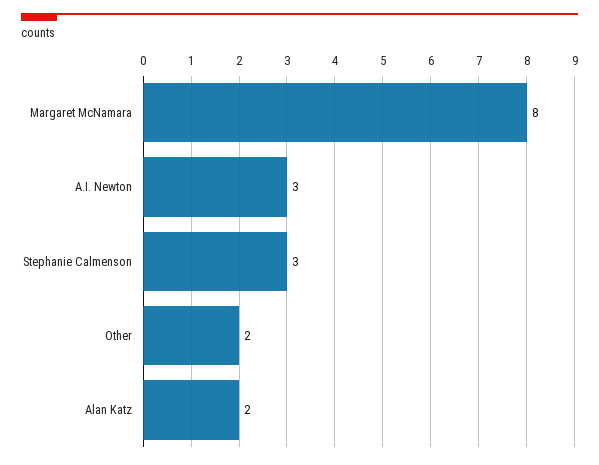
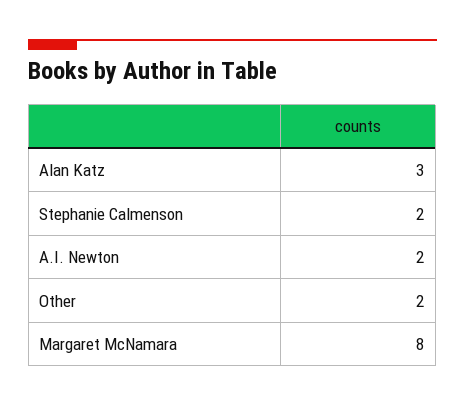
  {
    "Margaret McNamara": 8,
-   "A.I. Newton": 3,
+   "A.I. Newton": 2,
-   "Stephanie Calmenson": 3,
+   "Stephanie Calmenson": 2,
    "Other": 2,
-   "Alan Katz": 2
+   "Alan Katz": 3
  }

